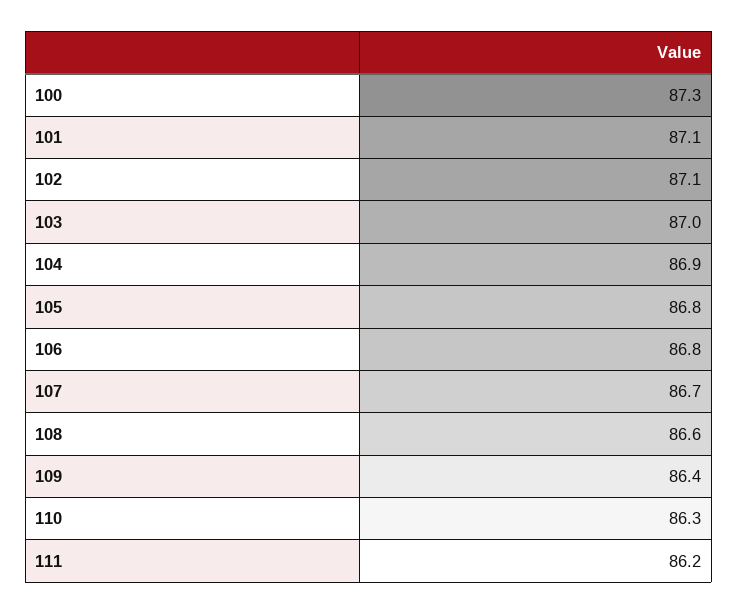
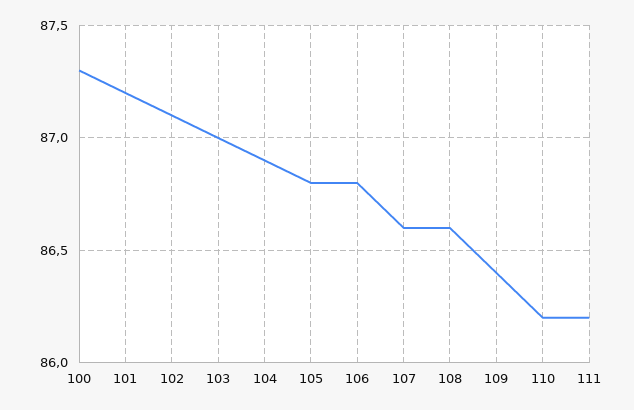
  {
    "100": 87.3,
-   "101": 87.1,
+   "101": 87.2,
    "102": 87.1,
    "103": 87,
    "104": 86.9,
    "105": 86.8,
    "106": 86.8,
-   "107": 86.7,
+   "107": 86.6,
    "108": 86.6,
    "109": 86.4,
-   "110": 86.3,
+   "110": 86.2,
    "111": 86.2
  }

